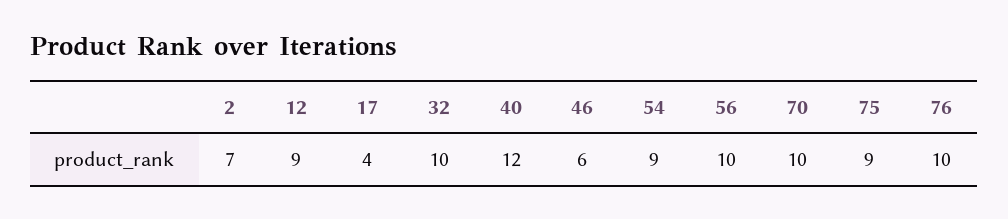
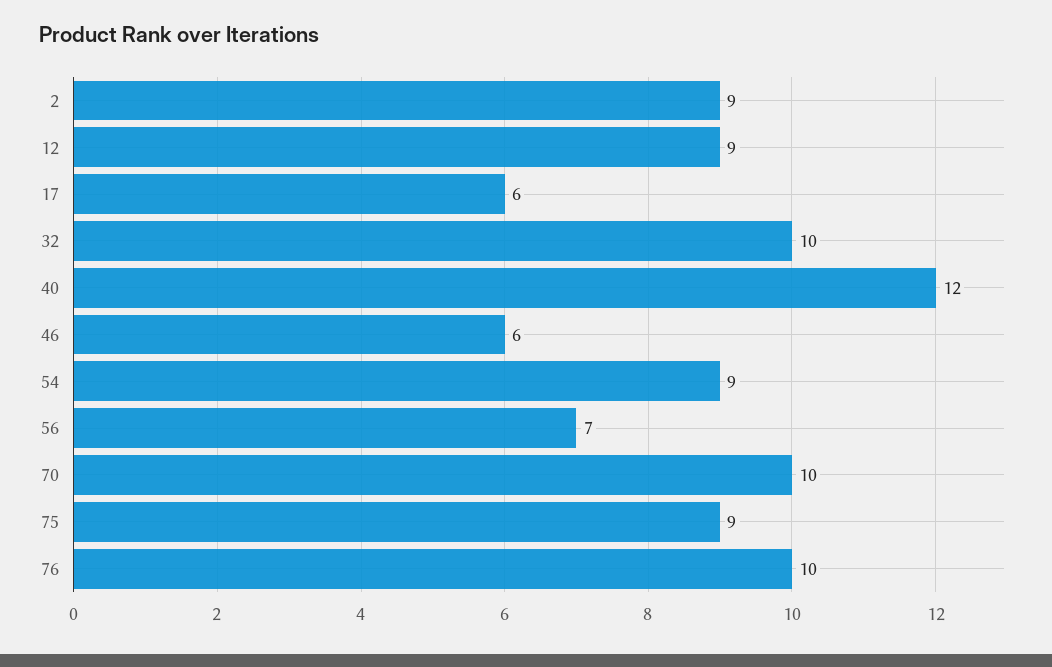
  {
-   "2": 7,
+   "2": 9,
    "12": 9,
-   "17": 4,
+   "17": 6,
    "32": 10,
    "40": 12,
    "46": 6,
    "54": 9,
-   "56": 10,
+   "56": 7,
    "70": 10,
    "75": 9,
    "76": 10
  }

